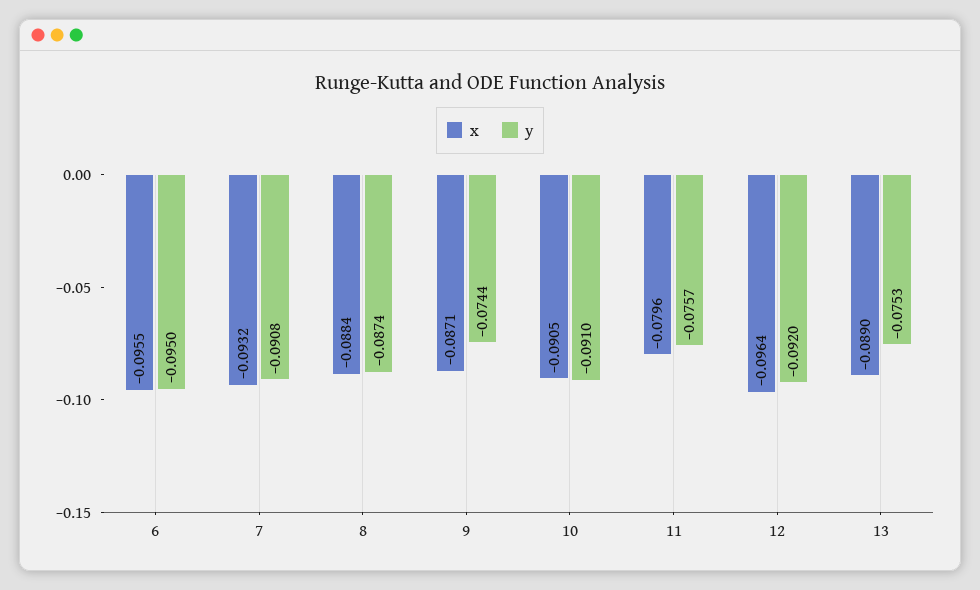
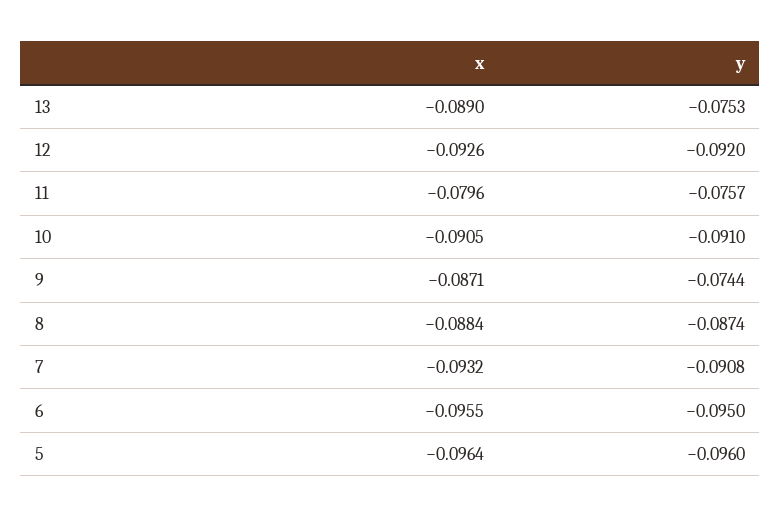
  {
    "x": {
      "6": -0.0955,
      "7": -0.0932,
      "8": -0.0884,
      "9": -0.0871,
      "10": -0.0905,
      "11": -0.0796,
-     "12": -0.0964,
+     "12": -0.0926,
-     "13": -0.089
+     "13": -0.089,
+     "5": -0.0964
    },
    "y": {
      "6": -0.095,
      "7": -0.0908,
      "8": -0.0874,
      "9": -0.0744,
      "10": -0.091,
      "11": -0.0757,
      "12": -0.092,
-     "13": -0.0753
+     "13": -0.0753,
+     "5": -0.096
    }
  }

